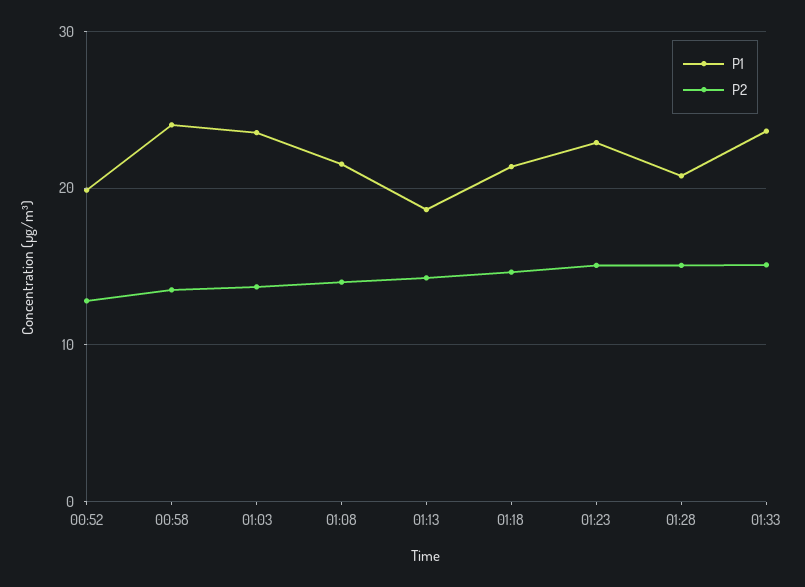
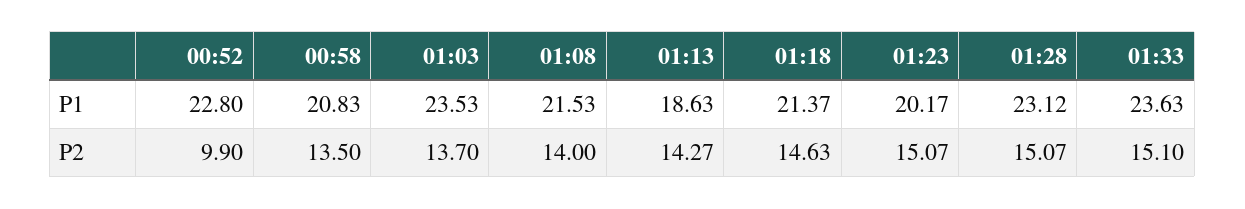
  {
    "P1": {
-     "00:52": 20,
+     "00:52": 22.8,
-     "00:58": 24,
+     "00:58": 20.83,
      "01:03": 23.53,
      "01:08": 21.53,
      "01:13": 18.63,
      "01:18": 21.37,
-     "01:23": 23,
+     "01:23": 20.17,
-     "01:28": 21,
+     "01:28": 23.12,
      "01:33": 23.63
    },
    "P2": {
-     "00:52": 13,
+     "00:52": 9.9,
      "00:58": 13.5,
      "01:03": 13.7,
      "01:08": 14,
      "01:13": 14.27,
      "01:18": 14.63,
      "01:23": 15.07,
      "01:28": 15.07,
      "01:33": 15.1
    }
  }

